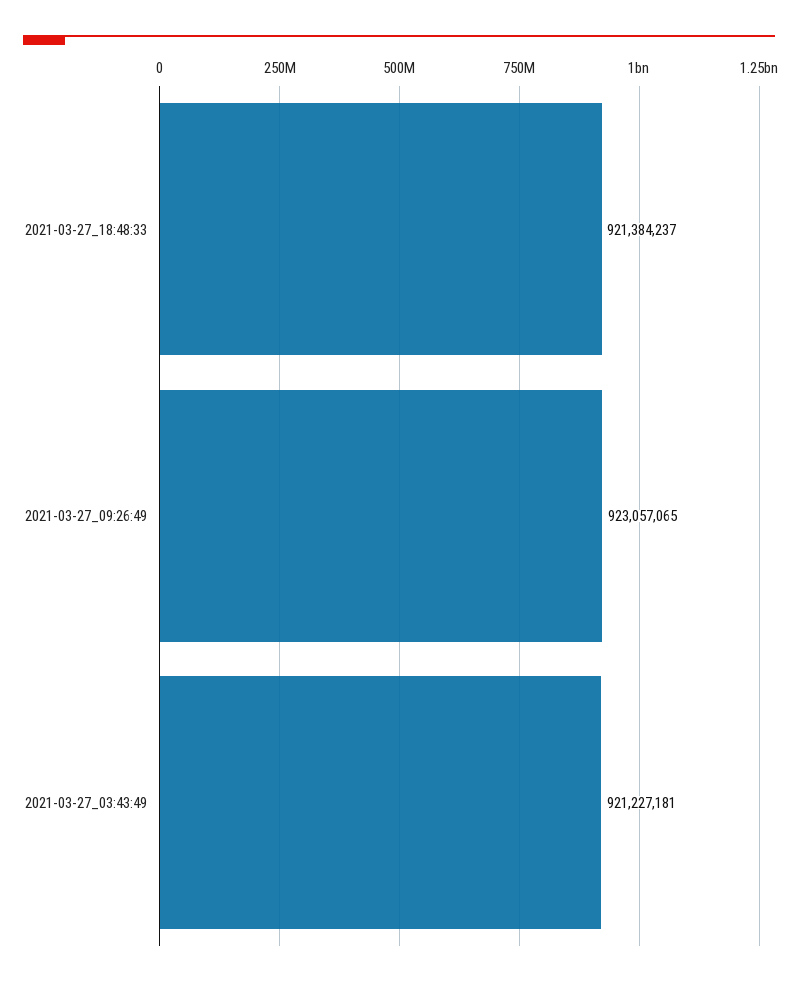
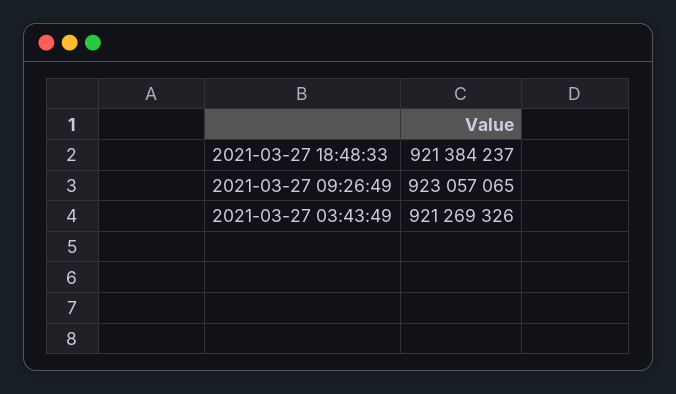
  {
    "2021-03-27_18:48:33": 921384237,
    "2021-03-27_09:26:49": 923057065,
-   "2021-03-27_03:43:49": 921227181
+   "2021-03-27_03:43:49": 921269326
  }

